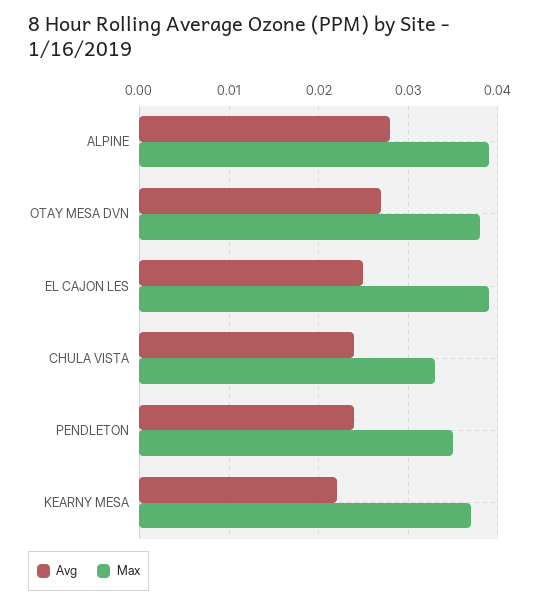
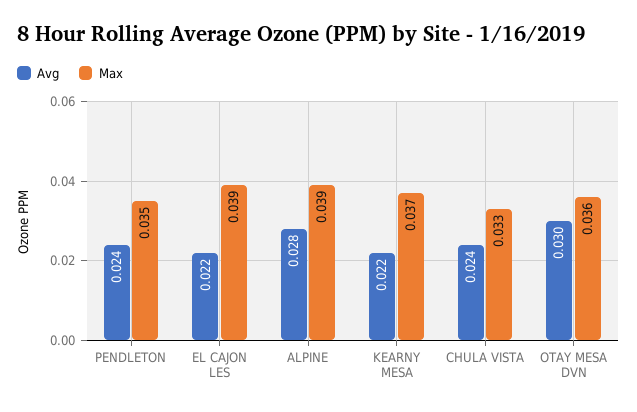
  {
    "Avg": {
      "ALPINE": 0.028,
-     "OTAY MESA DVN": 0.027,
+     "OTAY MESA DVN": 0.03,
-     "EL CAJON LES": 0.025,
+     "EL CAJON LES": 0.022,
      "CHULA VISTA": 0.024,
      "PENDLETON": 0.024,
      "KEARNY MESA": 0.022
    },
    "Max": {
      "ALPINE": 0.039,
-     "OTAY MESA DVN": 0.038,
+     "OTAY MESA DVN": 0.036,
      "EL CAJON LES": 0.039,
      "CHULA VISTA": 0.033,
      "PENDLETON": 0.035,
      "KEARNY MESA": 0.037
    }
  }

